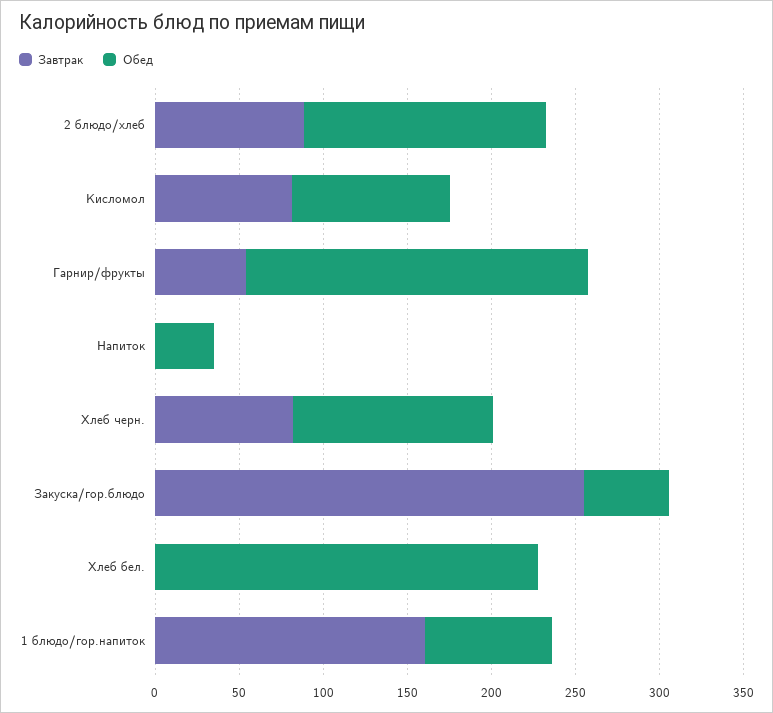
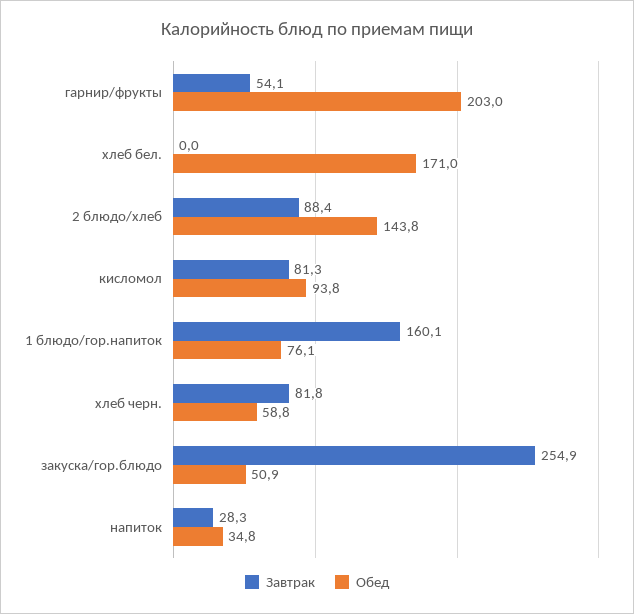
  {
    "Завтрак": {
      "2 блюдо/хлеб": 88.4,
      "Кисломол": 81.3,
      "Гарнир/фрукты": 54.1,
-     "Напиток": 0,
+     "Напиток": 28.3,
      "Хлеб черн.": 81.8,
      "Закуска/гор.блюдо": 254.9,
      "Хлеб бел.": 0,
      "1 блюдо/гор.напиток": 160.1
    },
    "Обед": {
      "2 блюдо/хлеб": 143.8,
      "Кисломол": 93.8,
      "Гарнир/фрукты": 203,
      "Напиток": 34.8,
-     "Хлеб черн.": 120,
+     "Хлеб черн.": 58.8,
      "Закуска/гор.блюдо": 50.9,
-     "Хлеб бел.": 230,
+     "Хлеб бел.": 171,
      "1 блюдо/гор.напиток": 76.1
    }
  }

